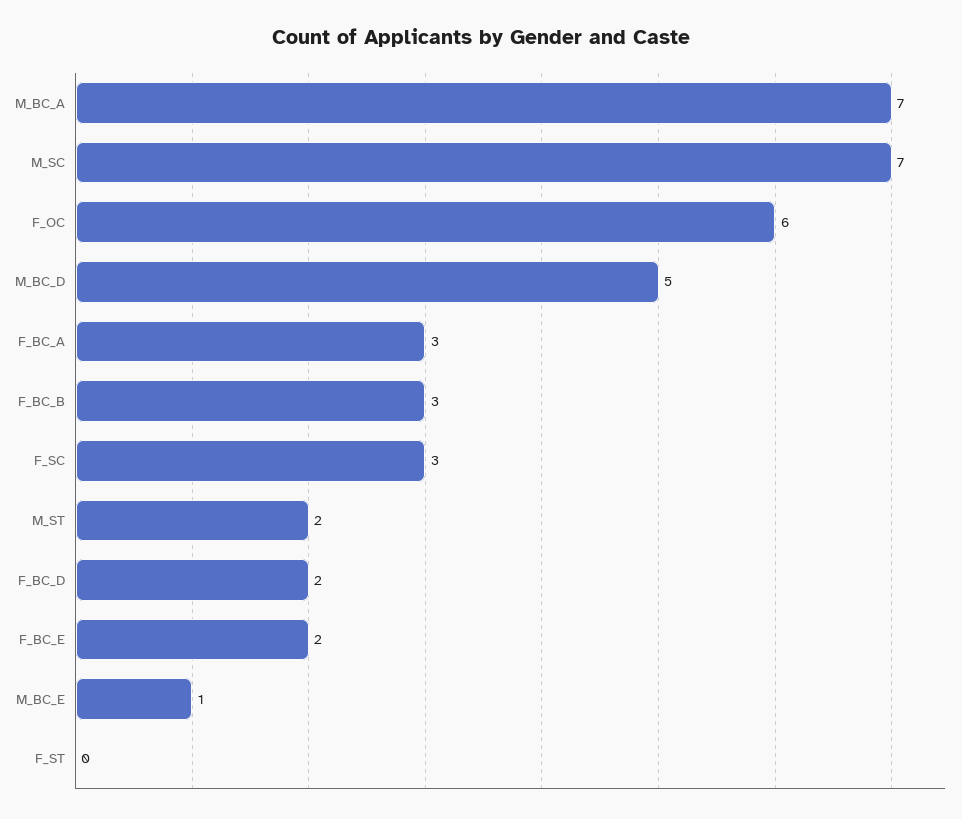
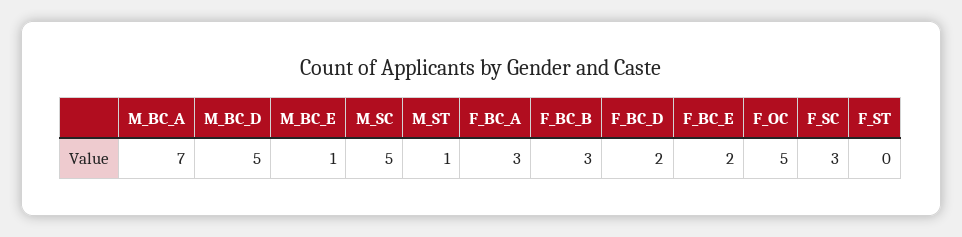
  {
    "M_BC_A": 7,
-   "M_SC": 7,
+   "M_SC": 5,
-   "F_OC": 6,
+   "F_OC": 5,
    "M_BC_D": 5,
    "F_BC_A": 3,
    "F_BC_B": 3,
    "F_SC": 3,
-   "M_ST": 2,
+   "M_ST": 1,
    "F_BC_D": 2,
    "F_BC_E": 2,
    "M_BC_E": 1,
    "F_ST": 0
  }

